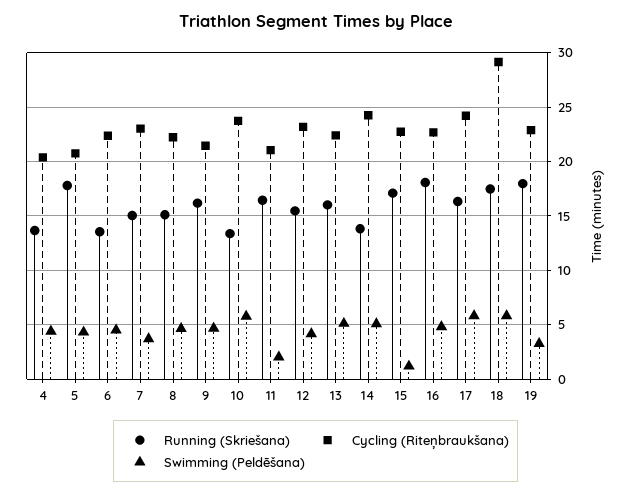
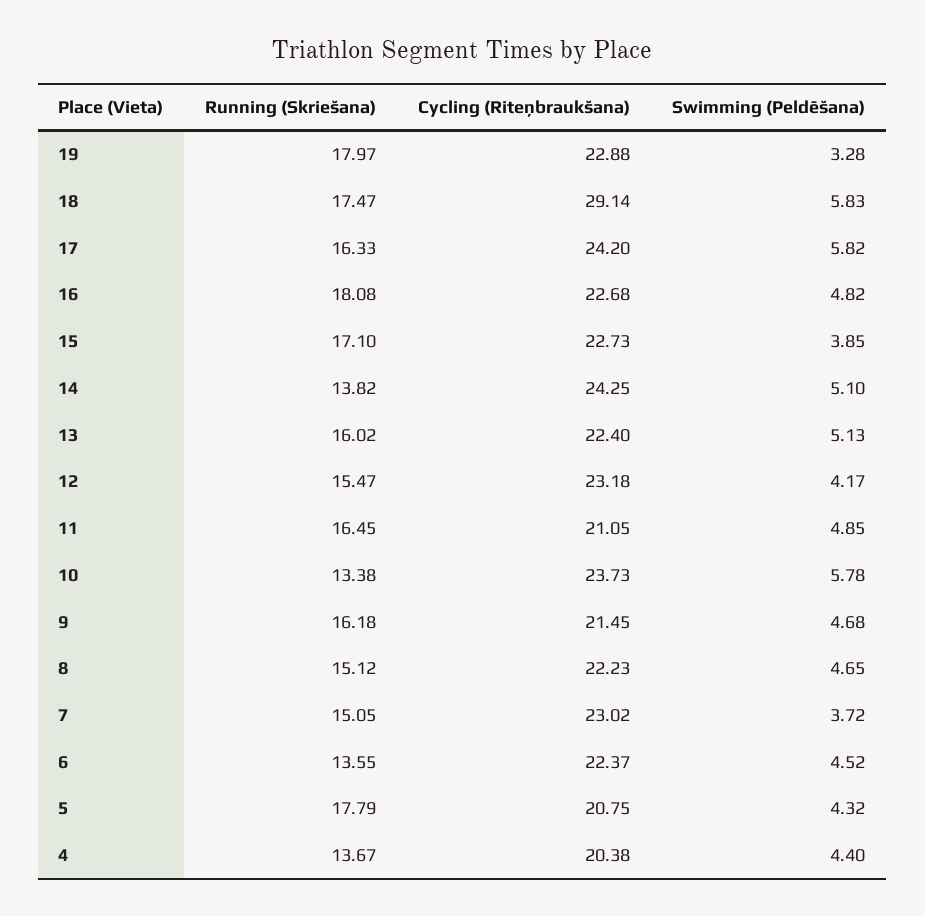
  {
    "Running (Skriešana)": {
      "4": 13.67,
      "5": 17.79,
      "6": 13.55,
      "7": 15.05,
      "8": 15.12,
      "9": 16.18,
      "10": 13.38,
      "11": 16.45,
      "12": 15.47,
      "13": 16.02,
      "14": 13.82,
      "15": 17.1,
      "16": 18.08,
      "17": 16.33,
      "18": 17.47,
      "19": 17.97
    },
    "Cycling (Riteņbraukšana)": {
      "4": 20.38,
      "5": 20.75,
      "6": 22.37,
      "7": 23.02,
      "8": 22.23,
      "9": 21.45,
      "10": 23.73,
      "11": 21.05,
      "12": 23.18,
      "13": 22.4,
      "14": 24.25,
      "15": 22.73,
      "16": 22.68,
      "17": 24.2,
      "18": 29.14,
      "19": 22.88
    },
    "Swimming (Peldēšana)": {
      "4": 4.4,
      "5": 4.32,
      "6": 4.52,
      "7": 3.72,
      "8": 4.65,
      "9": 4.68,
      "10": 5.78,
-     "11": 2,
+     "11": 4.85,
      "12": 4.17,
      "13": 5.13,
      "14": 5.1,
-     "15": 1,
+     "15": 3.85,
      "16": 4.82,
      "17": 5.82,
      "18": 5.83,
      "19": 3.28
    }
  }

